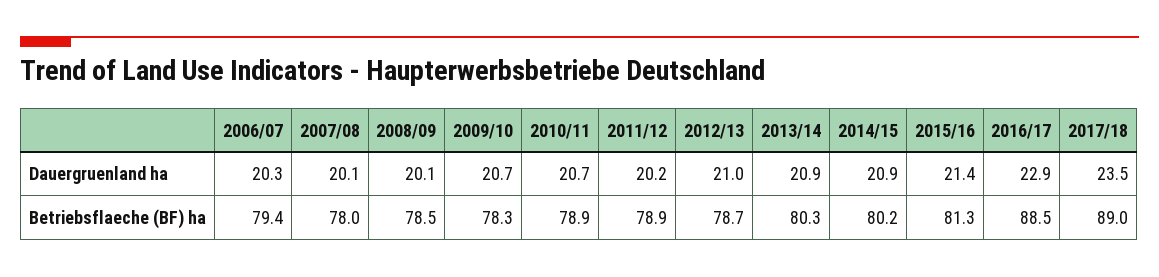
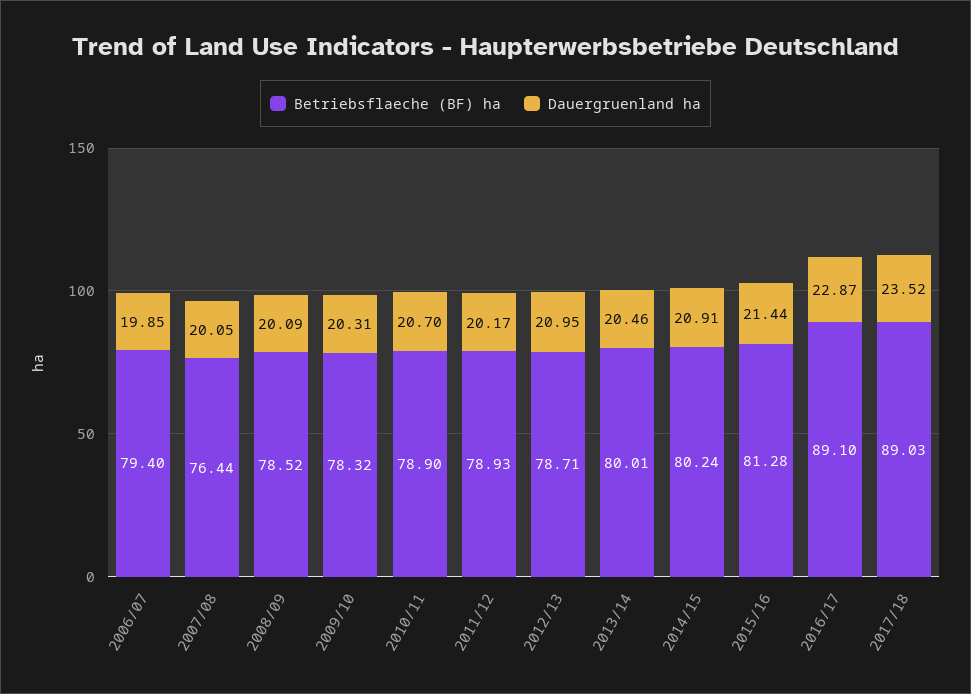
  {
    "Dauergruenland ha": {
-     "2006/07": 20.3,
+     "2006/07": 19.85,
      "2007/08": 20.05,
      "2008/09": 20.09,
-     "2009/10": 20.7,
+     "2009/10": 20.31,
      "2010/11": 20.7,
      "2011/12": 20.17,
      "2012/13": 20.95,
-     "2013/14": 20.9,
+     "2013/14": 20.46,
      "2014/15": 20.91,
      "2015/16": 21.44,
      "2016/17": 22.87,
      "2017/18": 23.52
    },
    "Betriebsflaeche (BF) ha": {
      "2006/07": 79.4,
-     "2007/08": 78,
+     "2007/08": 76.44,
      "2008/09": 78.52,
      "2009/10": 78.32,
      "2010/11": 78.9,
      "2011/12": 78.93,
      "2012/13": 78.71,
-     "2013/14": 80.3,
+     "2013/14": 80.01,
      "2014/15": 80.24,
      "2015/16": 81.28,
-     "2016/17": 88.5,
+     "2016/17": 89.1,
      "2017/18": 89.03
    }
  }

